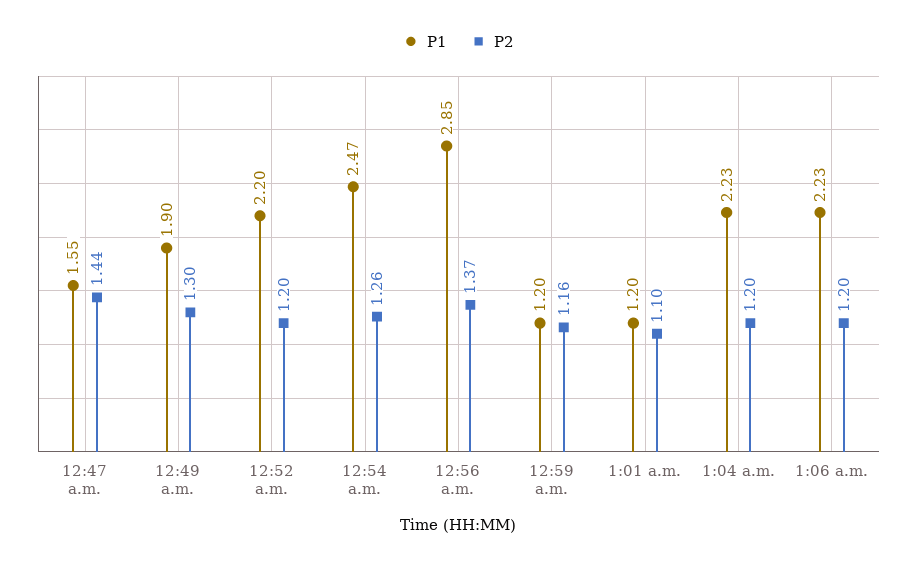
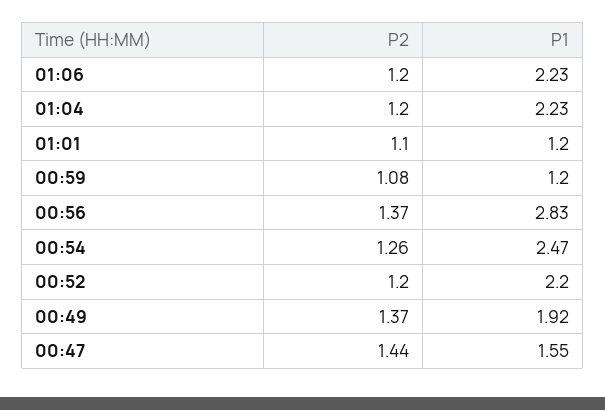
  {
    "P1": {
      "12:47 a.m.": 1.55,
-     "12:49 a.m.": 1.9,
+     "12:49 a.m.": 1.92,
      "12:52 a.m.": 2.2,
      "12:54 a.m.": 2.47,
-     "12:56 a.m.": 2.85,
+     "12:56 a.m.": 2.83,
      "12:59 a.m.": 1.2,
      "1:01 a.m.": 1.2,
      "1:04 a.m.": 2.23,
      "1:06 a.m.": 2.23
    },
    "P2": {
      "12:47 a.m.": 1.44,
-     "12:49 a.m.": 1.3,
+     "12:49 a.m.": 1.37,
      "12:52 a.m.": 1.2,
      "12:54 a.m.": 1.26,
      "12:56 a.m.": 1.37,
-     "12:59 a.m.": 1.16,
+     "12:59 a.m.": 1.08,
      "1:01 a.m.": 1.1,
      "1:04 a.m.": 1.2,
      "1:06 a.m.": 1.2
    }
  }

